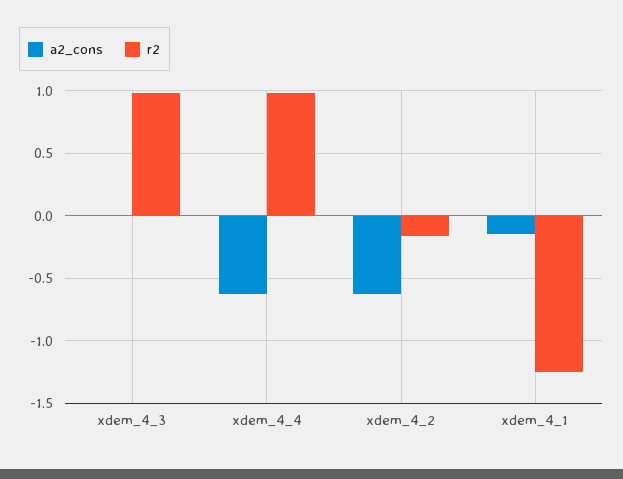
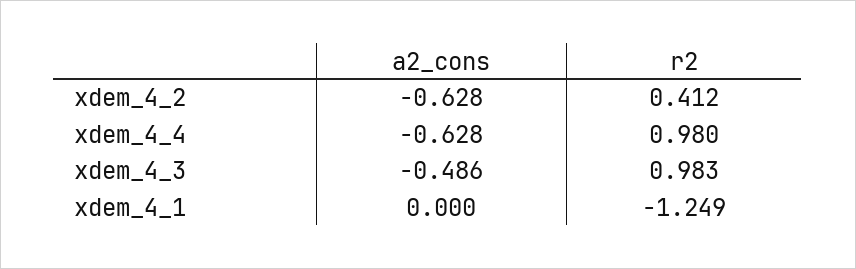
  {
    "a2_cons": {
-     "xdem_4_3": 0,
+     "xdem_4_3": -0.486,
      "xdem_4_4": -0.628,
      "xdem_4_2": -0.628,
-     "xdem_4_1": -0.15
+     "xdem_4_1": 0
    },
    "r2": {
      "xdem_4_3": 0.983,
      "xdem_4_4": 0.98,
-     "xdem_4_2": -0.15,
+     "xdem_4_2": 0.412,
      "xdem_4_1": -1.249
    }
  }

